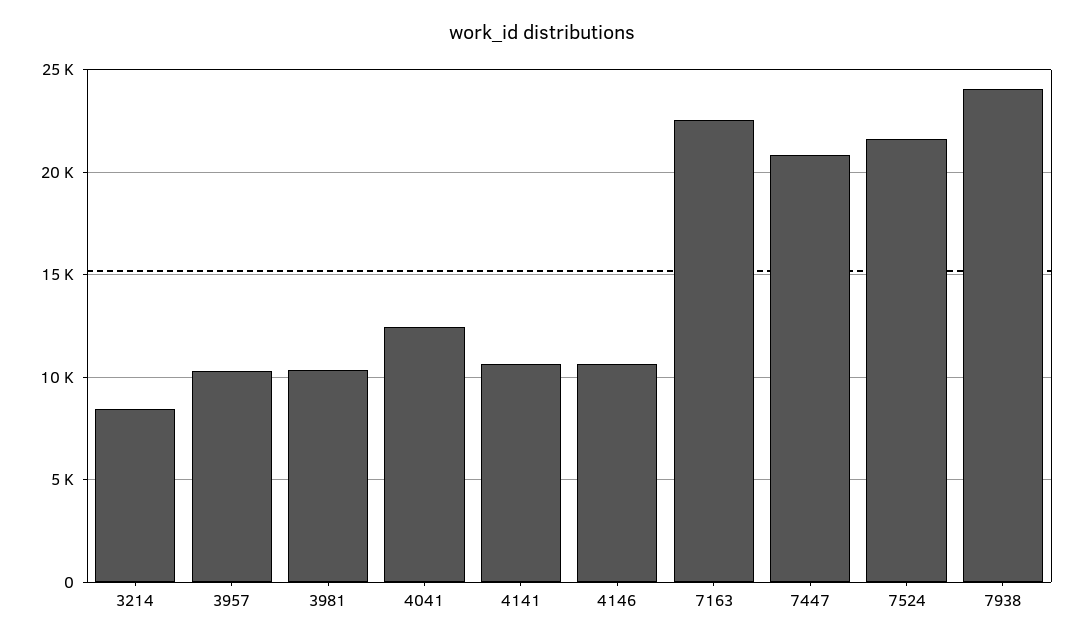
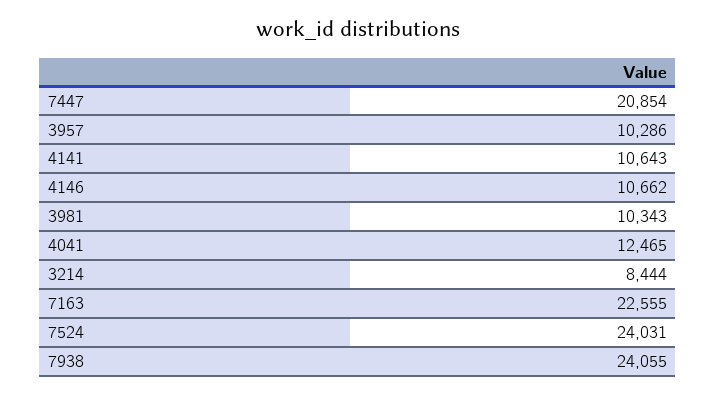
  {
    "3214": 8444,
    "3957": 10286,
    "3981": 10343,
    "4041": 12465,
    "4141": 10643,
    "4146": 10662,
    "7163": 22555,
    "7447": 20854,
-   "7524": 21500,
+   "7524": 24031,
    "7938": 24055
  }

